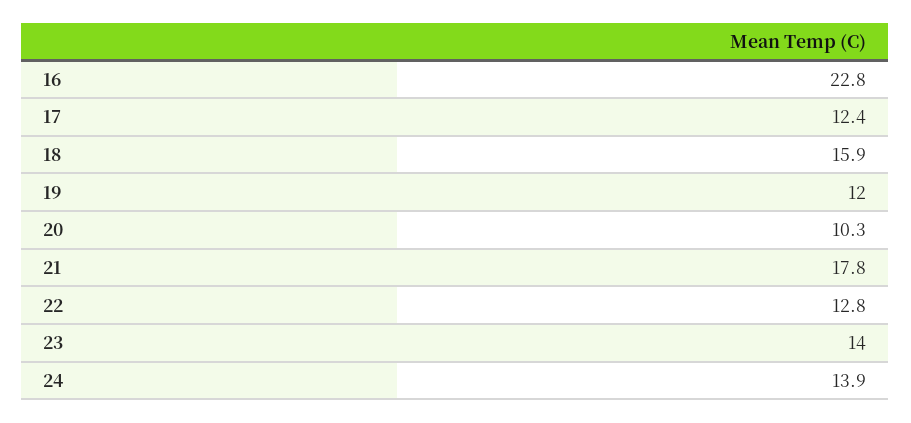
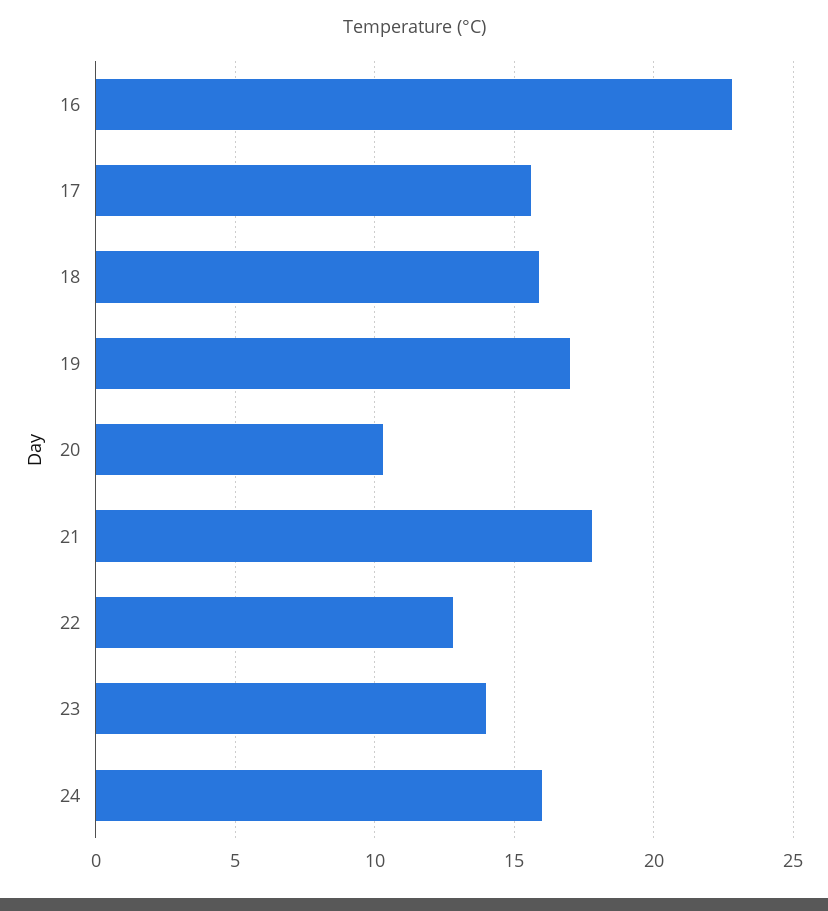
  {
    "16": 22.8,
-   "17": 12.4,
+   "17": 15.5,
    "18": 15.9,
-   "19": 12,
+   "19": 17,
    "20": 10.3,
    "21": 17.8,
    "22": 12.8,
    "23": 14,
-   "24": 13.9
+   "24": 16
  }

